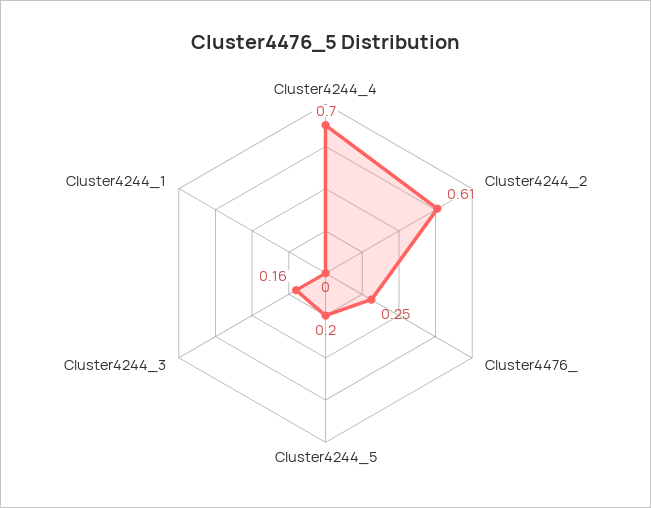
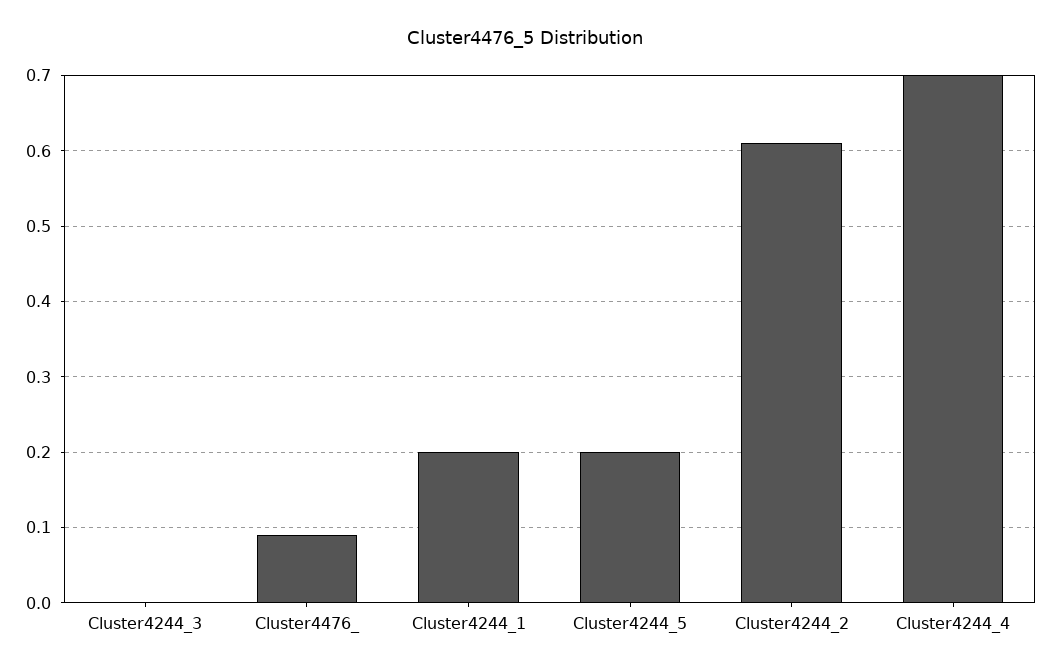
  {
    "Cluster4244_4": 0.7,
    "Cluster4244_2": 0.61,
-   "Cluster4476_": 0.25,
+   "Cluster4476_": 0.09,
    "Cluster4244_5": 0.2,
-   "Cluster4244_3": 0.16,
+   "Cluster4244_3": 0,
-   "Cluster4244_1": 0
+   "Cluster4244_1": 0.2
  }

